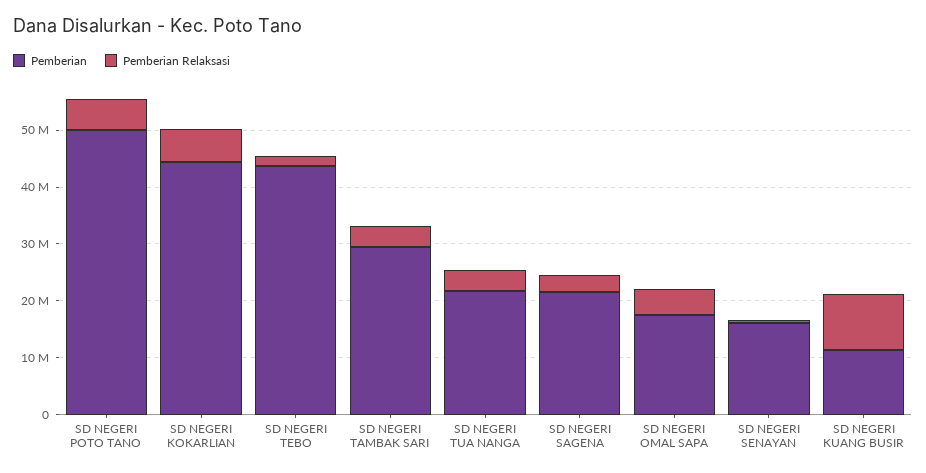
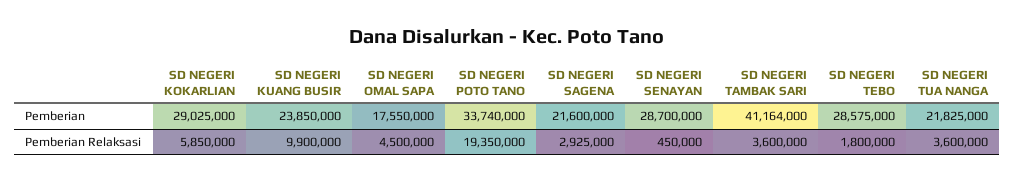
  {
    "Pemberian": {
-     "SD NEGERI POTO TANO": 50000000,
+     "SD NEGERI POTO TANO": 33740000,
-     "SD NEGERI KOKARLIAN": 44000000,
+     "SD NEGERI KOKARLIAN": 29025000,
-     "SD NEGERI TEBO": 44000000,
+     "SD NEGERI TEBO": 28575000,
-     "SD NEGERI TAMBAK SARI": 30000000,
+     "SD NEGERI TAMBAK SARI": 41164000,
      "SD NEGERI TUA NANGA": 21825000,
      "SD NEGERI SAGENA": 21600000,
      "SD NEGERI OMAL SAPA": 17550000,
-     "SD NEGERI SENAYAN": 16000000,
+     "SD NEGERI SENAYAN": 28700000,
-     "SD NEGERI KUANG BUSIR": 12000000
+     "SD NEGERI KUANG BUSIR": 23850000
    },
    "Pemberian Relaksasi": {
-     "SD NEGERI POTO TANO": 6000000,
+     "SD NEGERI POTO TANO": 19350000,
      "SD NEGERI KOKARLIAN": 5850000,
      "SD NEGERI TEBO": 1800000,
      "SD NEGERI TAMBAK SARI": 3600000,
      "SD NEGERI TUA NANGA": 3600000,
      "SD NEGERI SAGENA": 2925000,
      "SD NEGERI OMAL SAPA": 4500000,
      "SD NEGERI SENAYAN": 450000,
      "SD NEGERI KUANG BUSIR": 9900000
    }
  }

